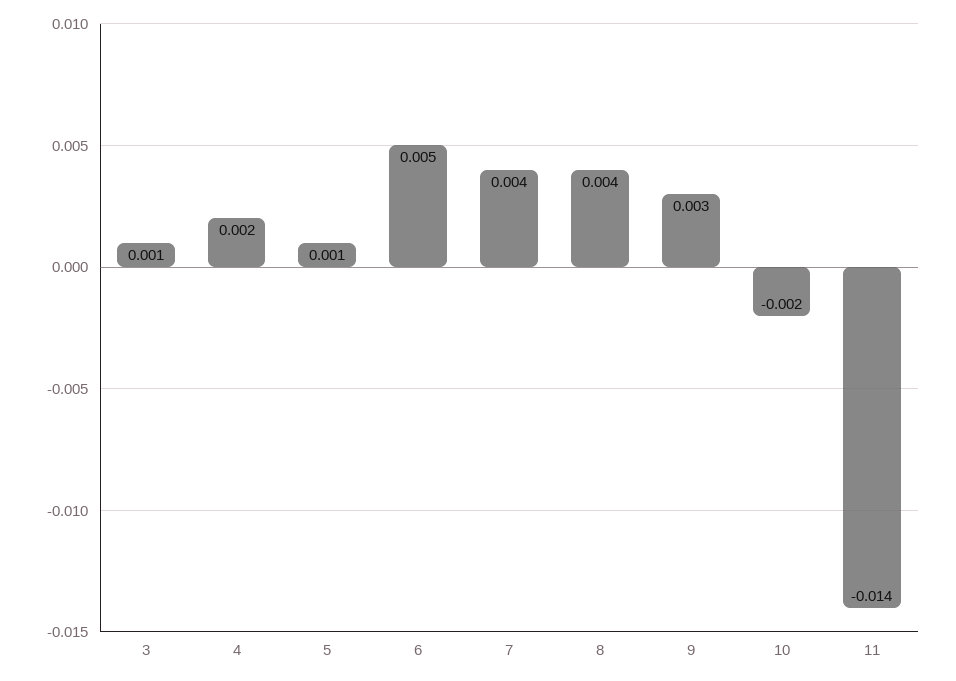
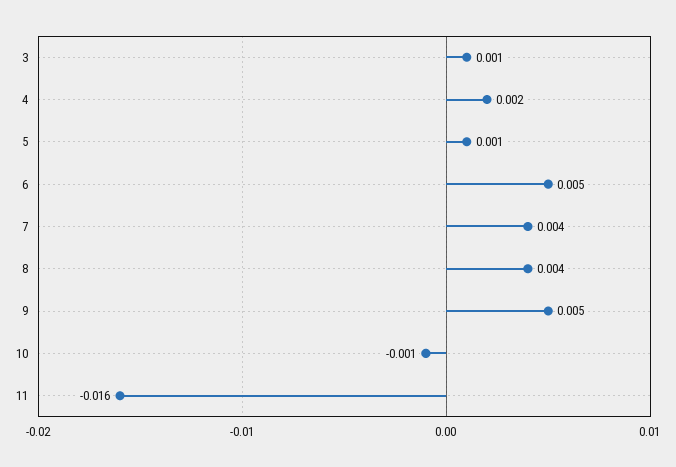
  {
    "3": 0.001,
    "4": 0.002,
    "5": 0.001,
    "6": 0.005,
    "7": 0.004,
    "8": 0.004,
-   "9": 0.003,
+   "9": 0.005,
-   "10": -0.002,
+   "10": -0.001,
-   "11": -0.014
+   "11": -0.016
  }

